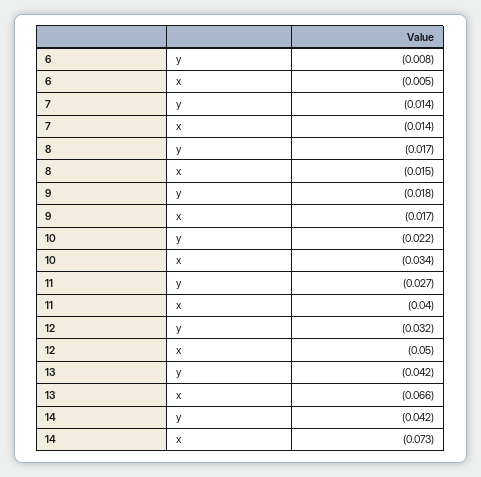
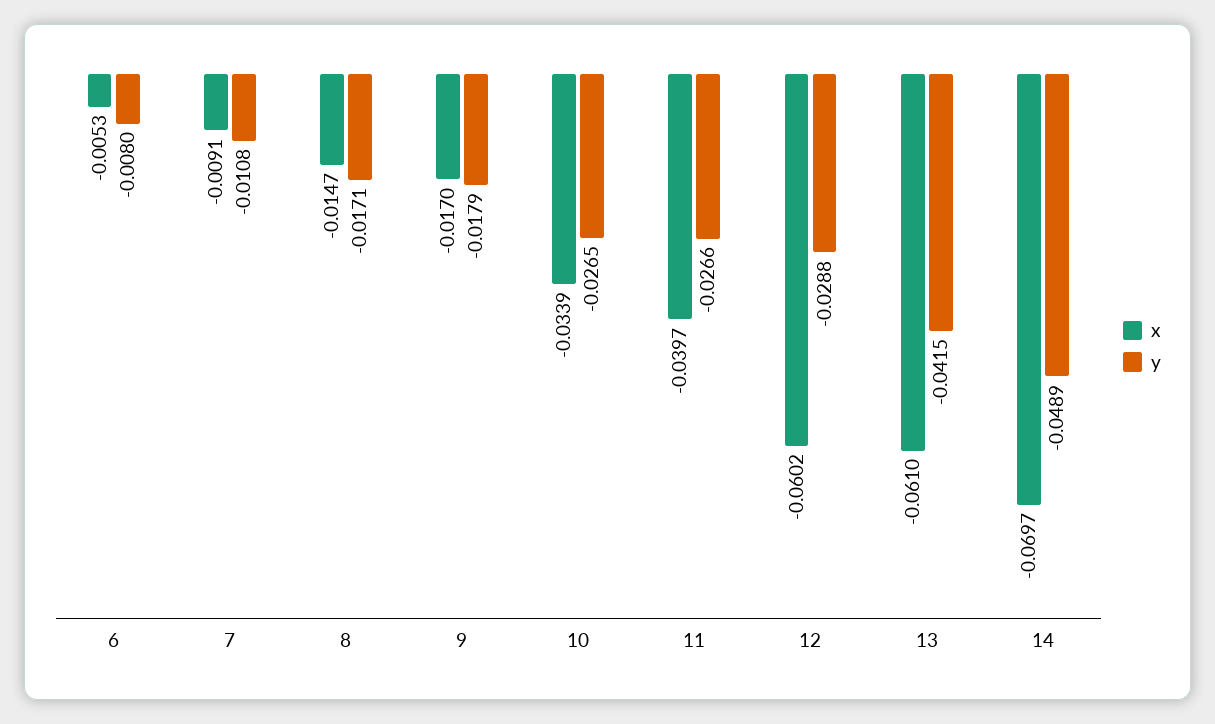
  {
    "y": {
      "6": -0.008,
-     "7": -0.014,
+     "7": -0.0108,
      "8": -0.0171,
      "9": -0.0179,
-     "10": -0.022,
+     "10": -0.0265,
      "11": -0.0266,
-     "12": -0.032,
+     "12": -0.0288,
      "13": -0.0415,
-     "14": -0.042
+     "14": -0.0489
    },
    "x": {
      "6": -0.0053,
-     "7": -0.014,
+     "7": -0.0091,
      "8": -0.0147,
      "9": -0.017,
      "10": -0.0339,
      "11": -0.0397,
-     "12": -0.05,
+     "12": -0.0602,
-     "13": -0.066,
+     "13": -0.061,
-     "14": -0.073
+     "14": -0.0697
    }
  }

